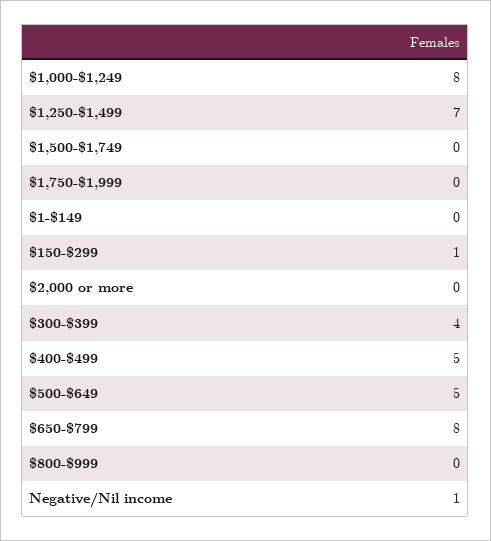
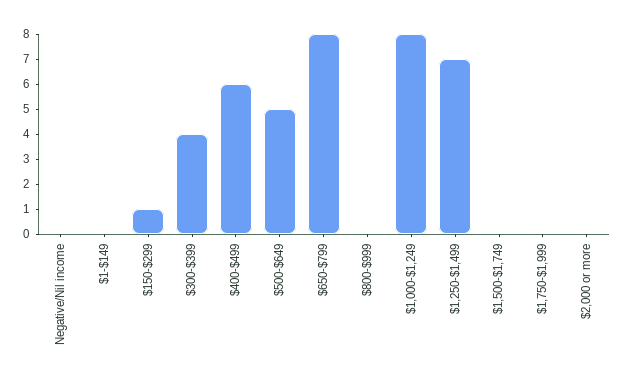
  {
    "$1,000-$1,249": 8,
    "$1,250-$1,499": 7,
    "$1,500-$1,749": 0,
    "$1,750-$1,999": 0,
    "$1-$149": 0,
    "$150-$299": 1,
    "$2,000 or more": 0,
    "$300-$399": 4,
-   "$400-$499": 5,
+   "$400-$499": 6,
    "$500-$649": 5,
    "$650-$799": 8,
    "$800-$999": 0,
-   "Negative/Nil income": 1
+   "Negative/Nil income": 0
  }

